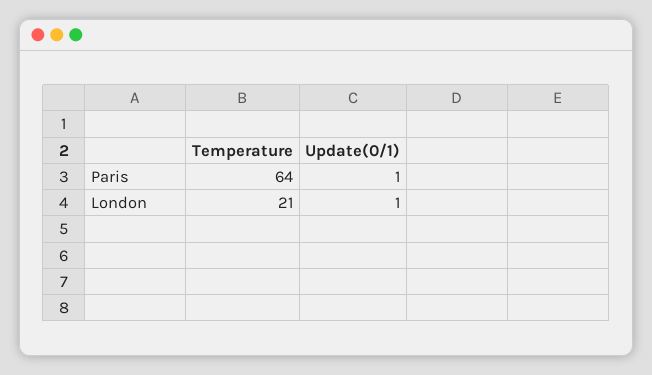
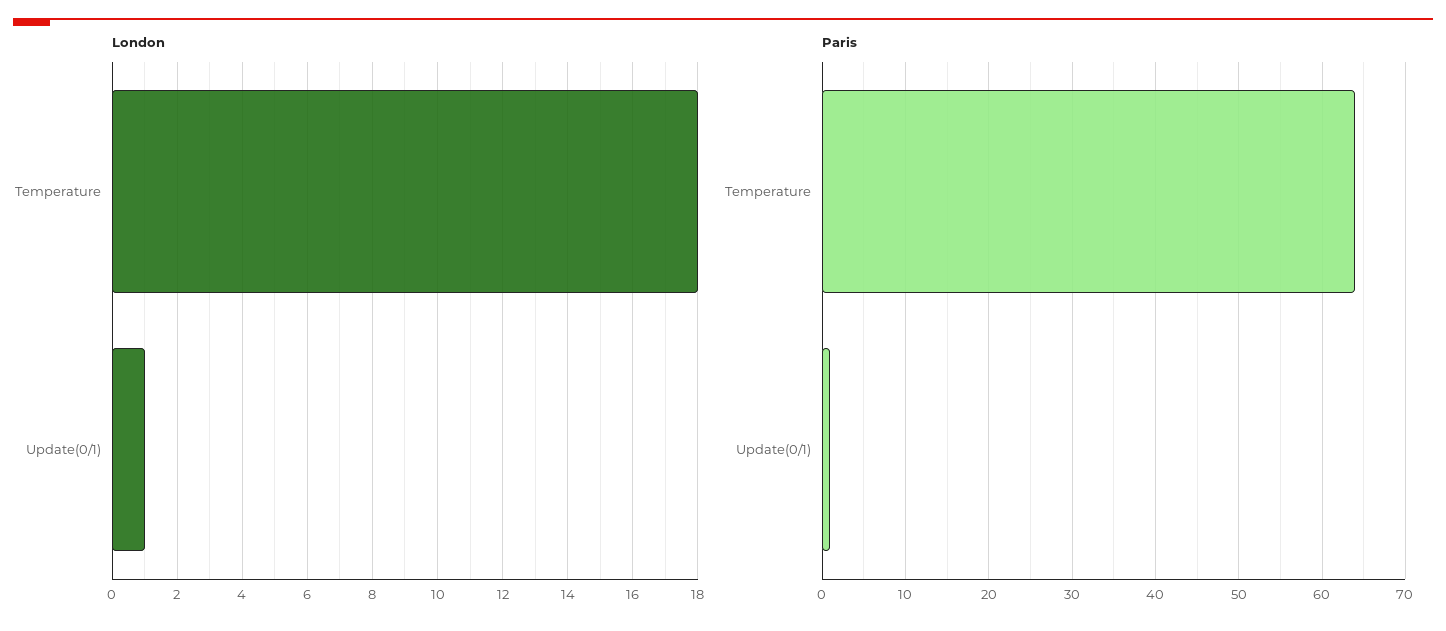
  {
    "Paris": {
      "Temperature": 64,
      "Update(0/1)": 1
    },
    "London": {
-     "Temperature": 21,
+     "Temperature": 18,
      "Update(0/1)": 1
    }
  }

